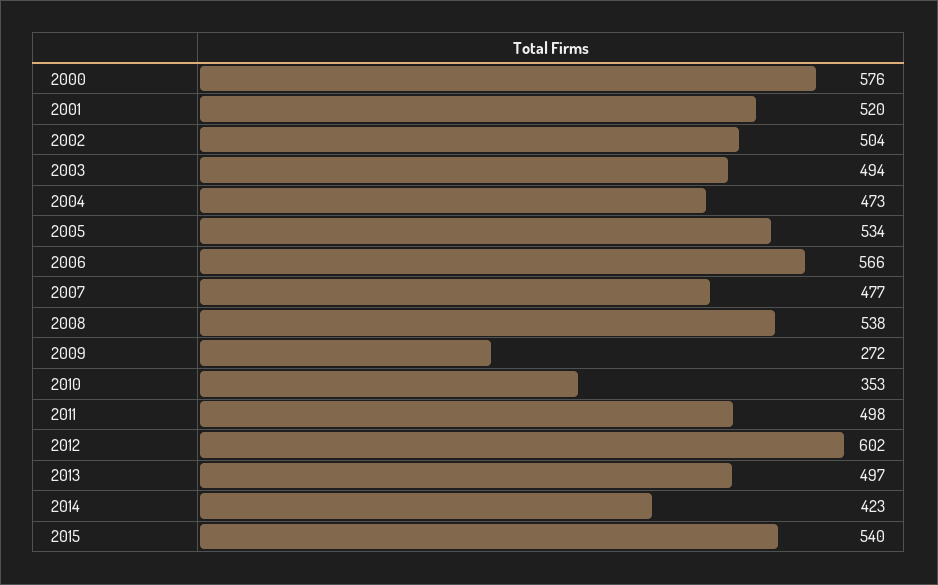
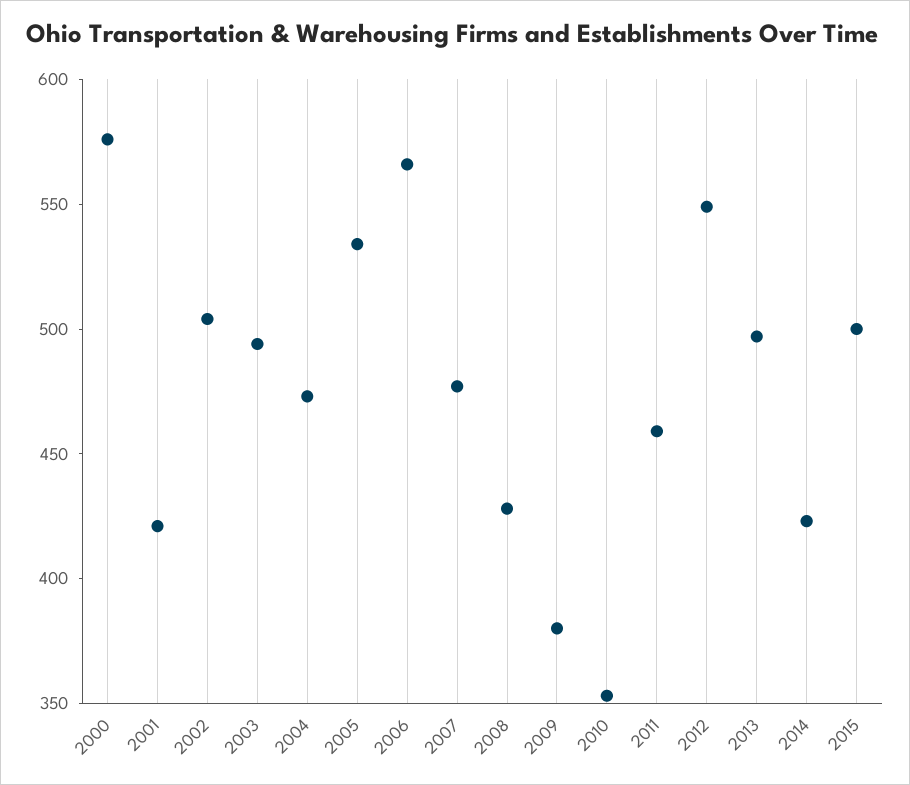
  {
    "2000": 576,
-   "2001": 520,
+   "2001": 420,
    "2002": 504,
    "2003": 494,
    "2004": 473,
    "2005": 534,
    "2006": 566,
    "2007": 477,
-   "2008": 538,
+   "2008": 430,
-   "2009": 272,
+   "2009": 380,
    "2010": 353,
-   "2011": 498,
+   "2011": 460,
-   "2012": 602,
+   "2012": 550,
    "2013": 497,
    "2014": 423,
-   "2015": 540
+   "2015": 500
  }

